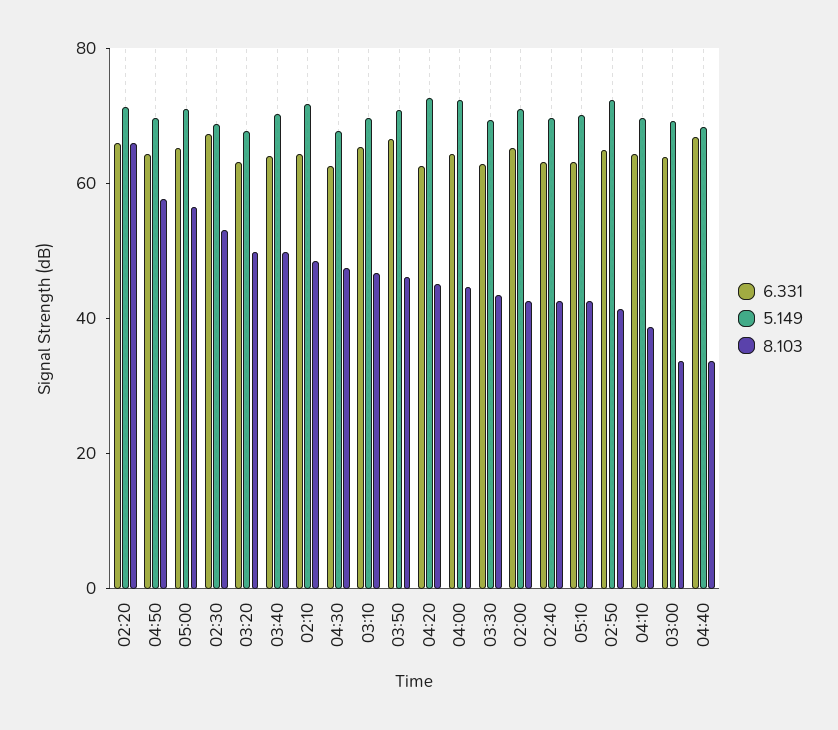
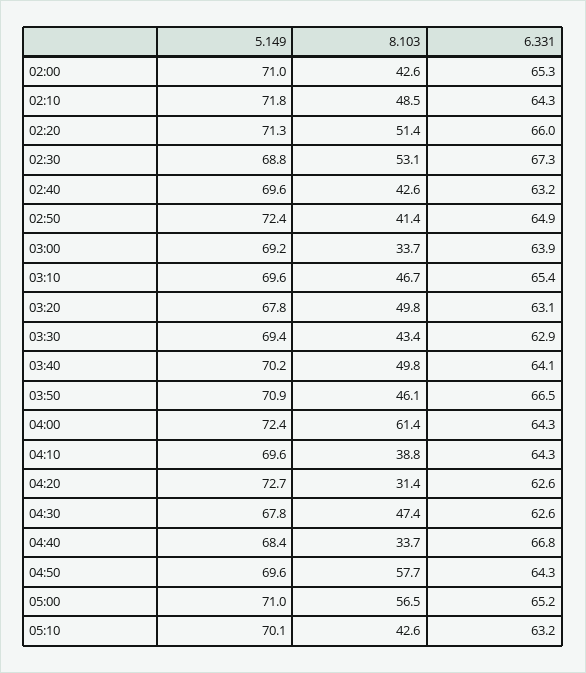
  {
    "6.331": {
      "02:20": 66,
      "04:50": 64.3,
      "05:00": 65.2,
      "02:30": 67.3,
      "03:20": 63.1,
      "03:40": 64.1,
      "02:10": 64.3,
      "04:30": 62.6,
      "03:10": 65.4,
      "03:50": 66.5,
      "04:20": 62.6,
      "04:00": 64.3,
      "03:30": 62.9,
      "02:00": 65.3,
      "02:40": 63.2,
      "05:10": 63.2,
      "02:50": 64.9,
      "04:10": 64.3,
      "03:00": 63.9,
      "04:40": 66.8
    },
    "5.149": {
      "02:20": 71.3,
      "04:50": 69.6,
      "05:00": 71,
      "02:30": 68.8,
      "03:20": 67.8,
      "03:40": 70.2,
      "02:10": 71.8,
      "04:30": 67.8,
      "03:10": 69.6,
      "03:50": 70.9,
      "04:20": 72.7,
      "04:00": 72.4,
      "03:30": 69.4,
      "02:00": 71,
      "02:40": 69.6,
      "05:10": 70.1,
      "02:50": 72.4,
      "04:10": 69.6,
      "03:00": 69.2,
      "04:40": 68.4
    },
    "8.103": {
-     "02:20": 65,
+     "02:20": 51.4,
      "04:50": 57.7,
      "05:00": 56.5,
      "02:30": 53.1,
      "03:20": 49.8,
      "03:40": 49.8,
      "02:10": 48.5,
      "04:30": 47.4,
      "03:10": 46.7,
      "03:50": 46.1,
-     "04:20": 45,
+     "04:20": 31.4,
-     "04:00": 45,
+     "04:00": 61.4,
      "03:30": 43.4,
      "02:00": 42.6,
      "02:40": 42.6,
      "05:10": 42.6,
      "02:50": 41.4,
      "04:10": 38.8,
      "03:00": 33.7,
      "04:40": 33.7
    }
  }

